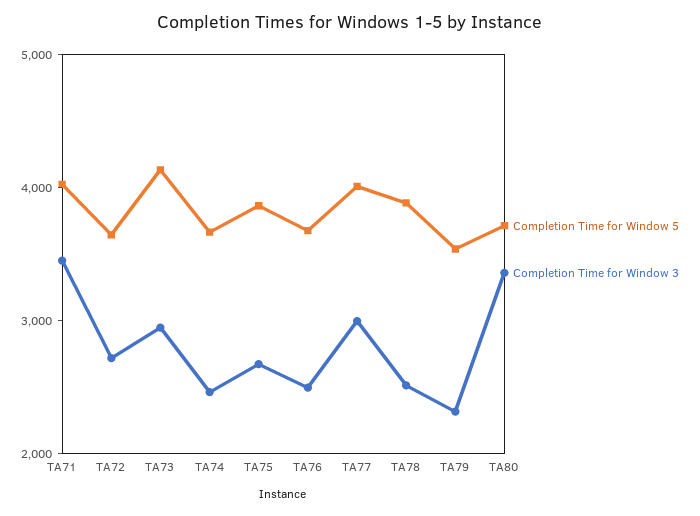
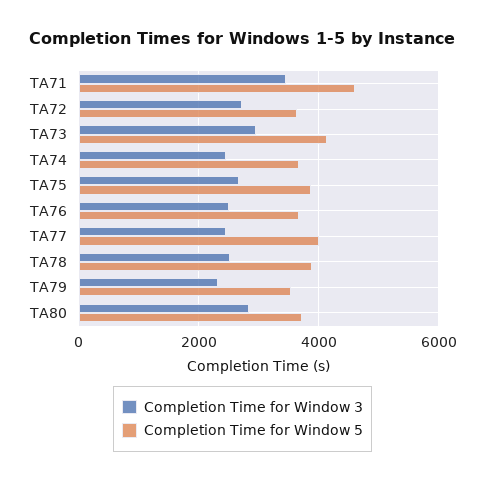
  {
    "Completion Time for Window 5": {
-     "TA71": 4000,
+     "TA71": 4600,
      "TA72": 3600,
      "TA73": 4200,
      "TA74": 3600,
      "TA75": 3800,
      "TA76": 3600,
      "TA77": 4000,
      "TA78": 3800,
      "TA79": 3600,
      "TA80": 3800
    },
    "Completion Time for Window 3": {
      "TA71": 3400,
      "TA72": 2800,
      "TA73": 3000,
      "TA74": 2400,
      "TA75": 2600,
      "TA76": 2400,
-     "TA77": 3000,
+     "TA77": 2400,
      "TA78": 2600,
      "TA79": 2400,
-     "TA80": 3400
+     "TA80": 2800
    }
  }

